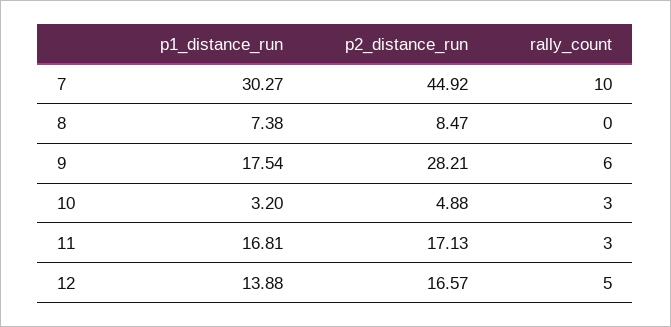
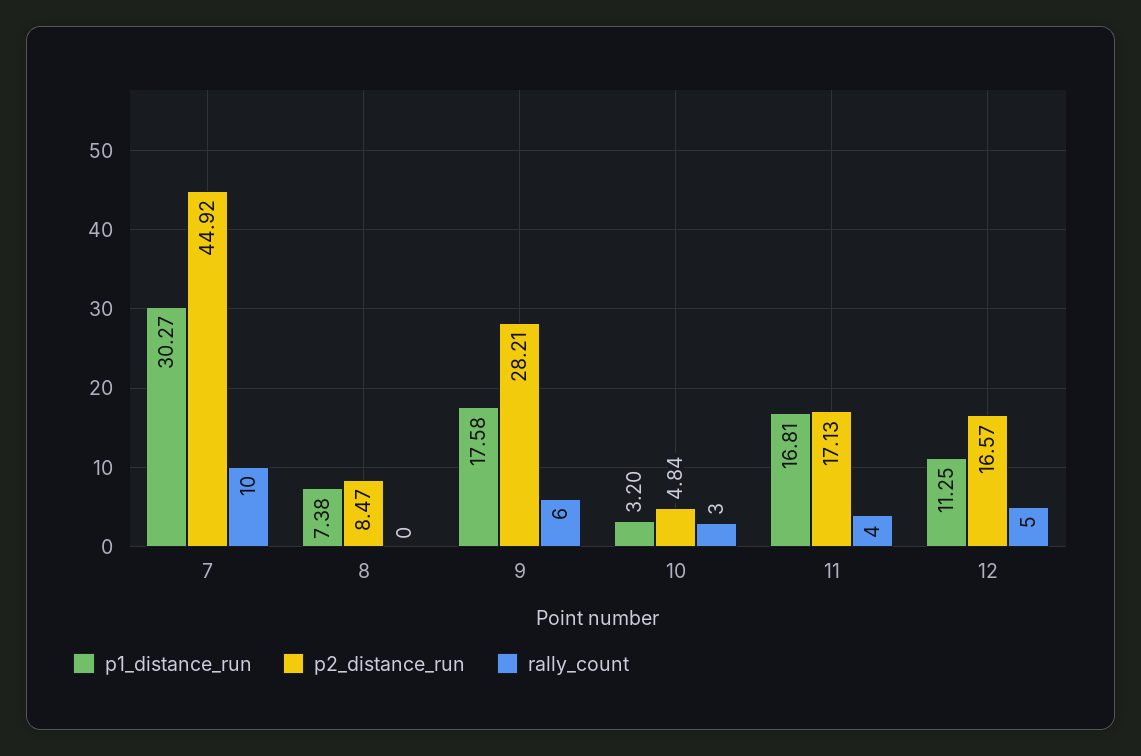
  {
    "p1_distance_run": {
      "7": 30.27,
      "8": 7.38,
-     "9": 17.54,
+     "9": 17.58,
      "10": 3.2,
      "11": 16.81,
-     "12": 13.88
+     "12": 11.25
    },
    "p2_distance_run": {
      "7": 44.92,
      "8": 8.47,
      "9": 28.21,
-     "10": 4.88,
+     "10": 4.84,
      "11": 17.13,
      "12": 16.57
    },
    "rally_count": {
      "7": 10,
      "8": 0,
      "9": 6,
      "10": 3,
-     "11": 3,
+     "11": 4,
      "12": 5
    }
  }

